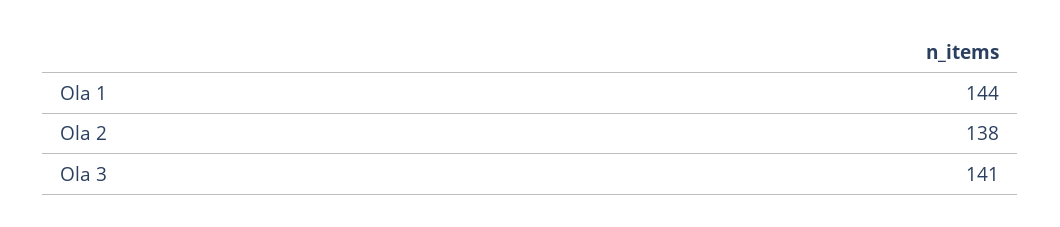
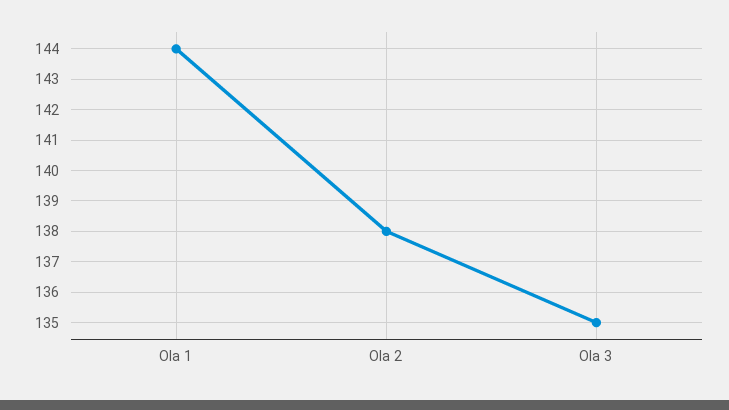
  {
    "Ola 1": 144,
    "Ola 2": 138,
-   "Ola 3": 141
+   "Ola 3": 135
  }

